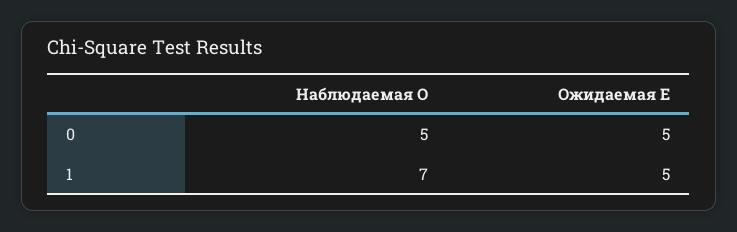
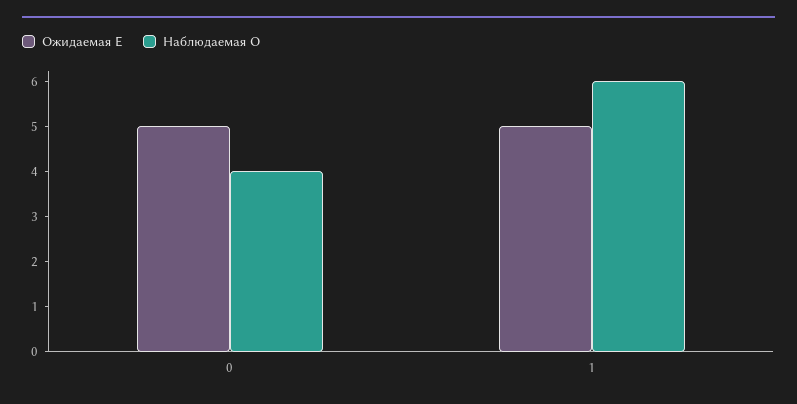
  {
    "Наблюдаемая О": {
-     "0": 5,
+     "0": 4,
-     "1": 7
+     "1": 6
    },
    "Ожидаемая E": {
      "0": 5,
      "1": 5
    }
  }

